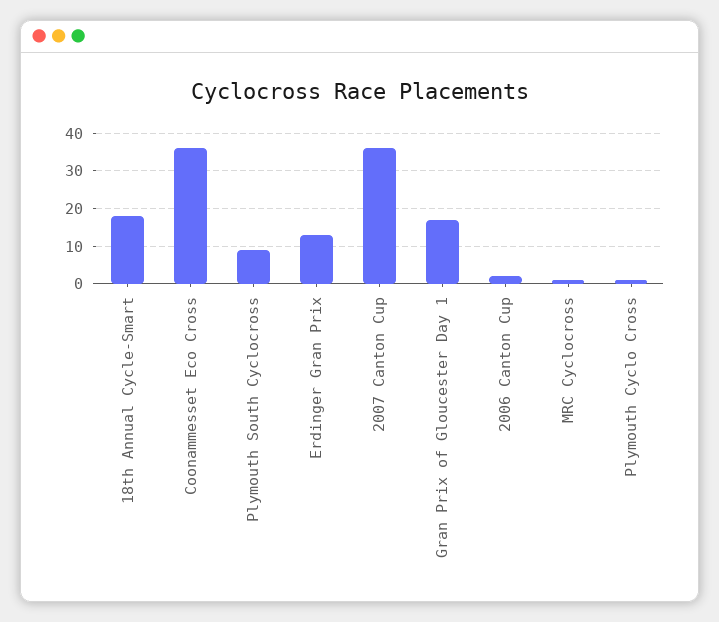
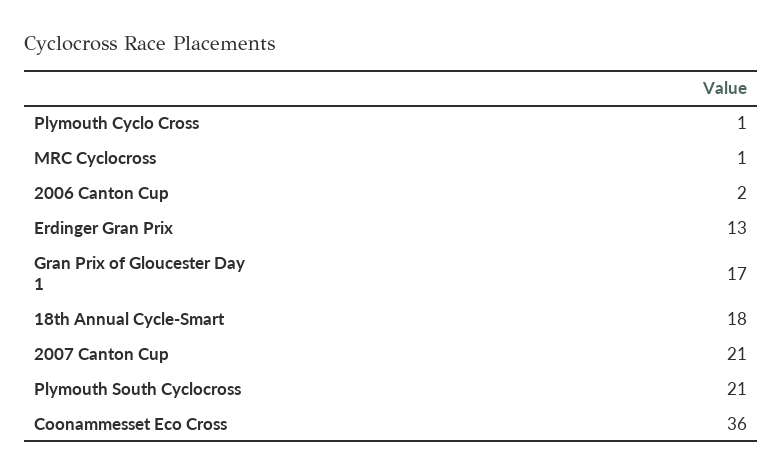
  {
    "18th Annual Cycle-Smart": 18,
    "Coonammesset Eco Cross": 36,
-   "Plymouth South Cyclocross": 10,
+   "Plymouth South Cyclocross": 21,
    "Erdinger Gran Prix": 13,
-   "2007 Canton Cup": 35,
+   "2007 Canton Cup": 21,
    "Gran Prix of Gloucester Day 1": 17,
    "2006 Canton Cup": 2,
    "MRC Cyclocross": 1,
    "Plymouth Cyclo Cross": 1
  }

